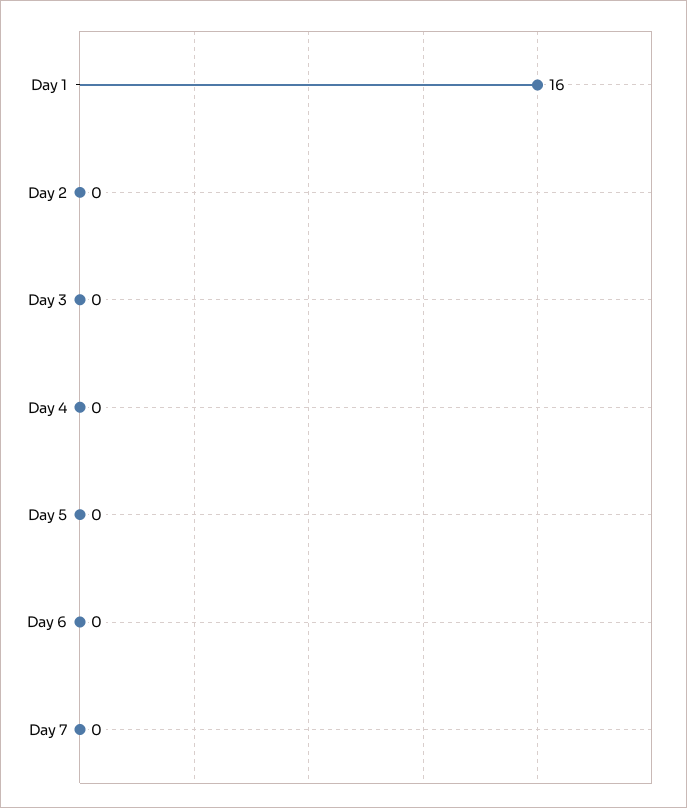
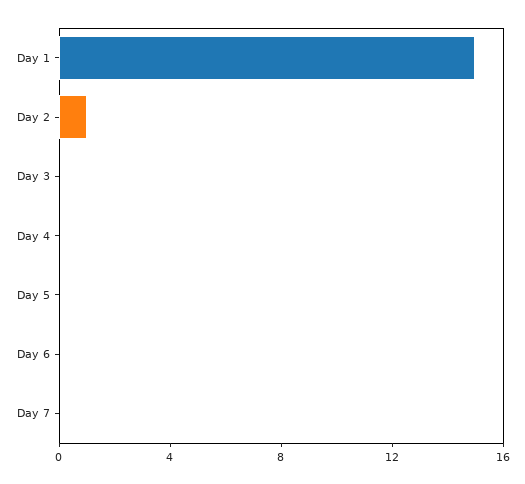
  {
-   "Day 1": 16,
+   "Day 1": 15,
-   "Day 2": 0,
+   "Day 2": 1,
    "Day 3": 0,
    "Day 4": 0,
    "Day 5": 0,
    "Day 6": 0,
    "Day 7": 0
  }

